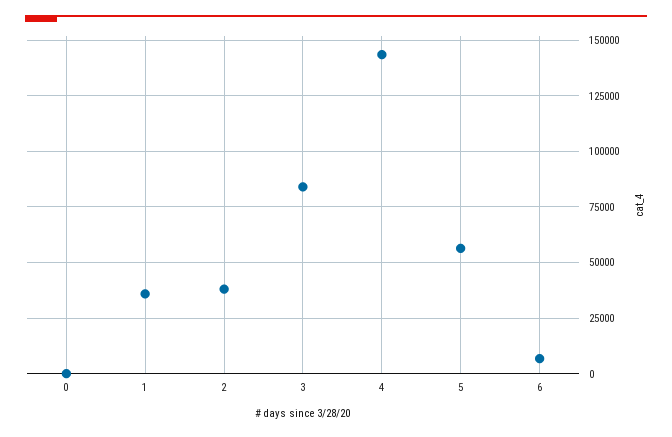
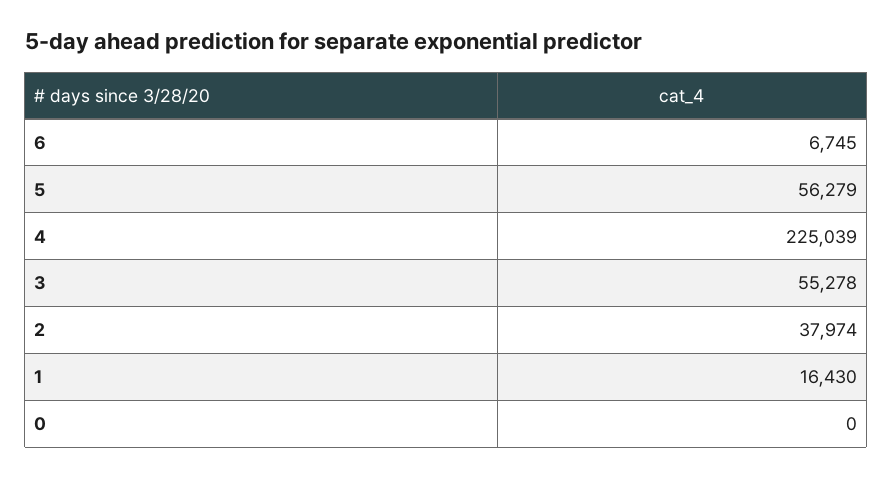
  {
    "0": 0,
-   "1": 35000,
+   "1": 16430,
    "2": 37974,
-   "3": 85000,
+   "3": 55278,
-   "4": 145000,
+   "4": 225039,
    "5": 56279,
    "6": 6745
  }

